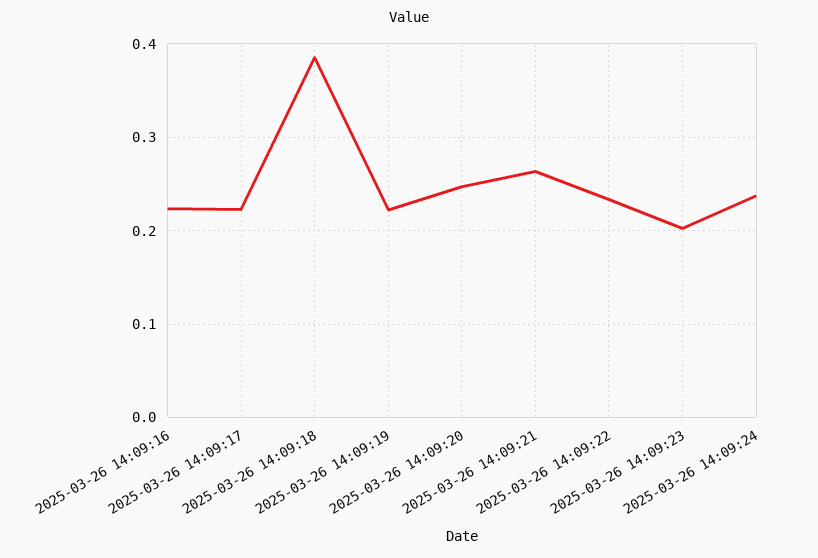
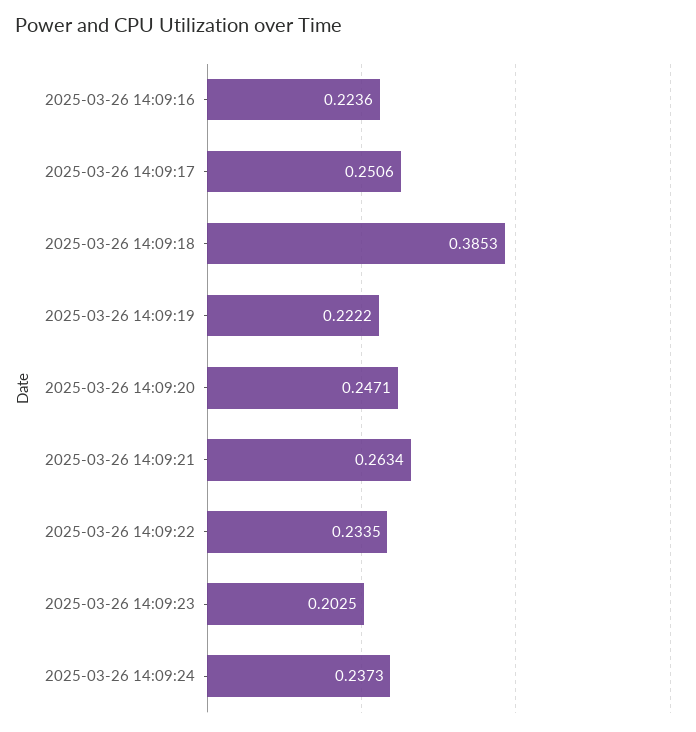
  {
    "2025-03-26 14:09:16": 0.2236,
-   "2025-03-26 14:09:17": 0.22,
+   "2025-03-26 14:09:17": 0.2506,
    "2025-03-26 14:09:18": 0.3853,
    "2025-03-26 14:09:19": 0.2222,
    "2025-03-26 14:09:20": 0.2471,
    "2025-03-26 14:09:21": 0.2634,
    "2025-03-26 14:09:22": 0.2335,
    "2025-03-26 14:09:23": 0.2025,
    "2025-03-26 14:09:24": 0.2373
  }

